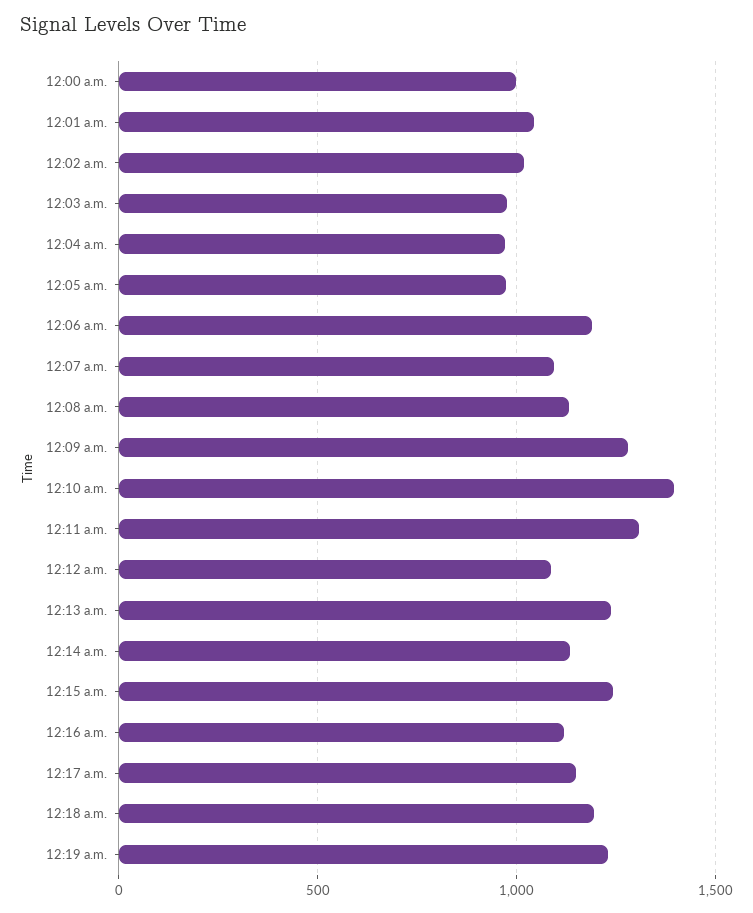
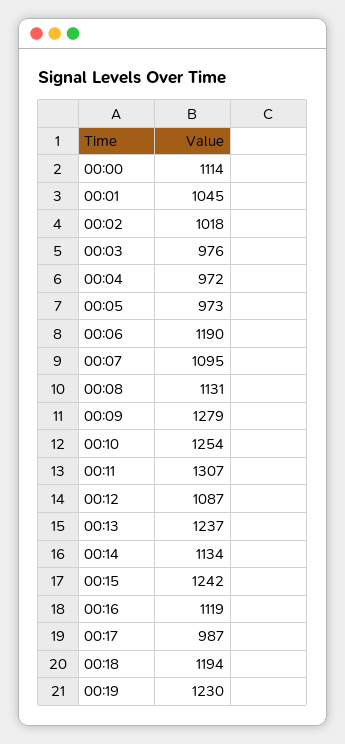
  {
-   "12:00 a.m.": 1000,
+   "12:00 a.m.": 1114,
    "12:01 a.m.": 1045,
    "12:02 a.m.": 1018,
    "12:03 a.m.": 976,
    "12:04 a.m.": 972,
    "12:05 a.m.": 973,
    "12:06 a.m.": 1190,
    "12:07 a.m.": 1095,
    "12:08 a.m.": 1131,
    "12:09 a.m.": 1279,
-   "12:10 a.m.": 1400,
+   "12:10 a.m.": 1254,
    "12:11 a.m.": 1307,
    "12:12 a.m.": 1087,
    "12:13 a.m.": 1237,
    "12:14 a.m.": 1134,
    "12:15 a.m.": 1242,
    "12:16 a.m.": 1119,
-   "12:17 a.m.": 1150,
+   "12:17 a.m.": 987,
    "12:18 a.m.": 1194,
    "12:19 a.m.": 1230
  }

